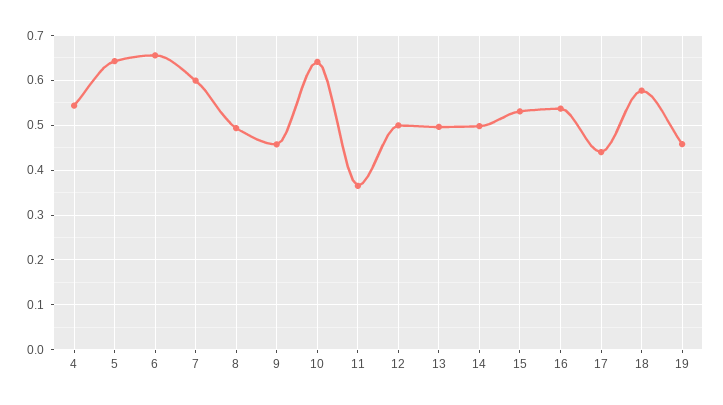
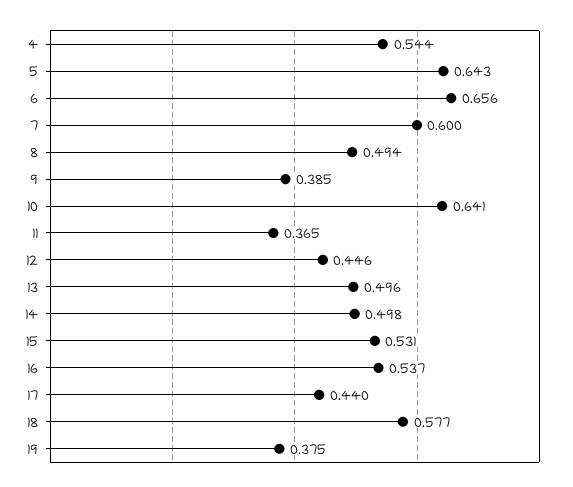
  {
    "4": 0.544,
    "5": 0.643,
    "6": 0.656,
    "7": 0.6,
    "8": 0.494,
-   "9": 0.46,
+   "9": 0.385,
    "10": 0.641,
    "11": 0.365,
-   "12": 0.5,
+   "12": 0.446,
    "13": 0.496,
    "14": 0.498,
    "15": 0.531,
    "16": 0.537,
    "17": 0.44,
    "18": 0.577,
-   "19": 0.46
+   "19": 0.375
  }

